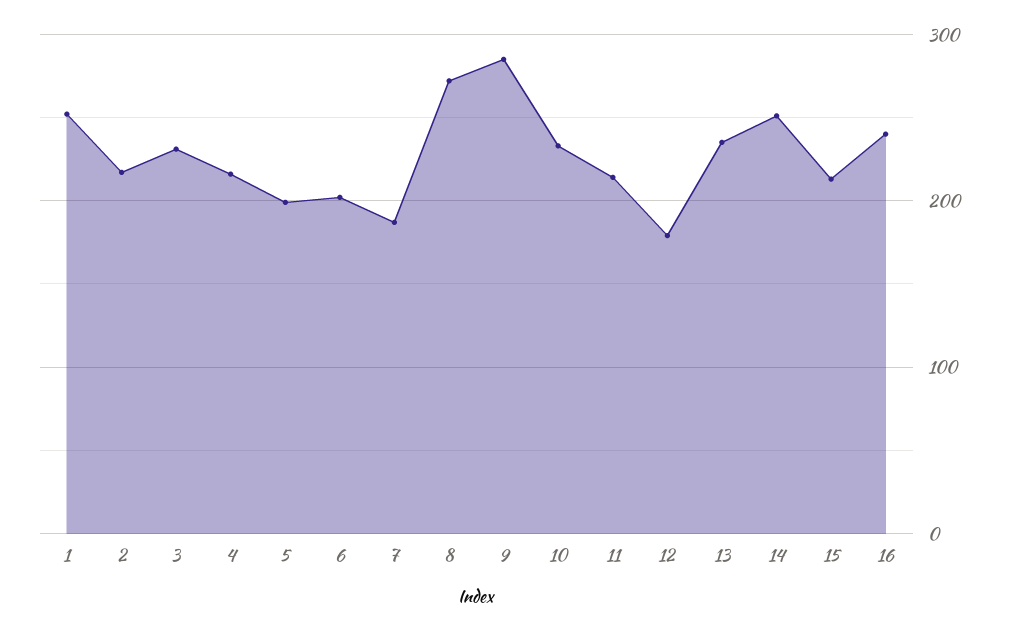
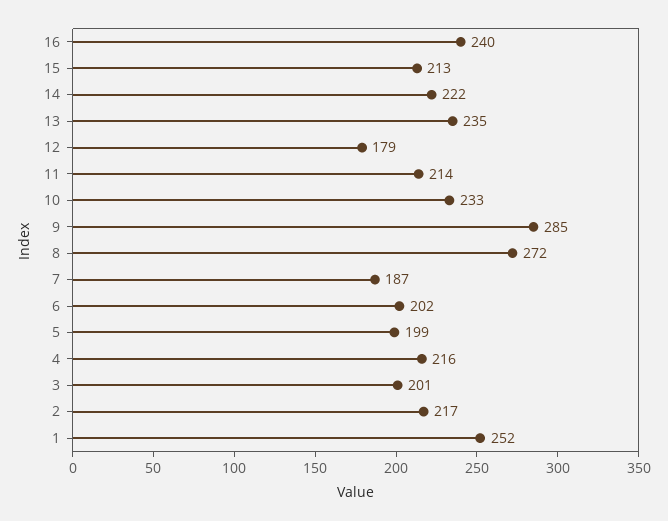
  {
    "1": 252,
    "2": 217,
-   "3": 230,
+   "3": 201,
    "4": 216,
    "5": 199,
    "6": 202,
    "7": 187,
    "8": 272,
    "9": 285,
    "10": 233,
    "11": 214,
    "12": 179,
    "13": 235,
-   "14": 250,
+   "14": 222,
    "15": 213,
    "16": 240
  }

